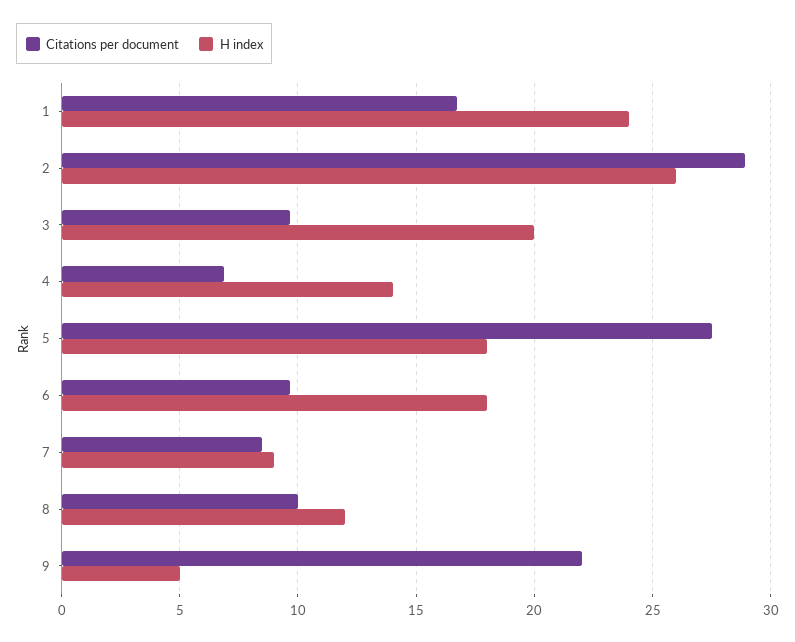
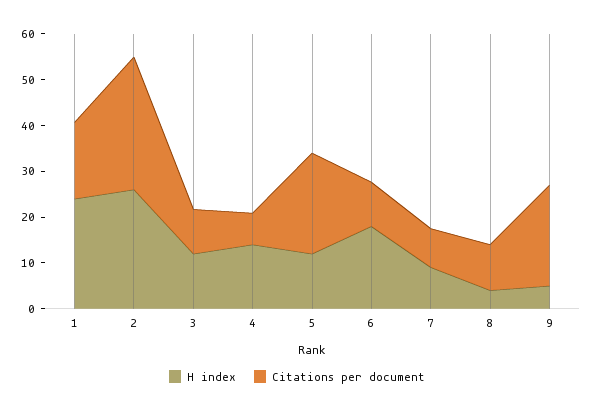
  {
    "Citations per document": {
      "1": 16.5,
      "2": 29,
      "3": 9.5,
      "4": 7,
-     "5": 27.5,
+     "5": 22,
      "6": 9.5,
      "7": 8.5,
      "8": 10,
      "9": 22
    },
    "H index": {
      "1": 24,
      "2": 26,
-     "3": 20,
+     "3": 12,
      "4": 14,
-     "5": 18,
+     "5": 12,
      "6": 18,
      "7": 9,
-     "8": 12,
+     "8": 4,
      "9": 5
    }
  }

